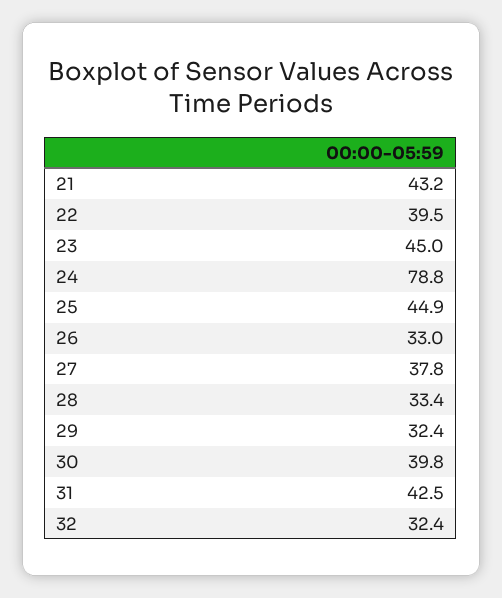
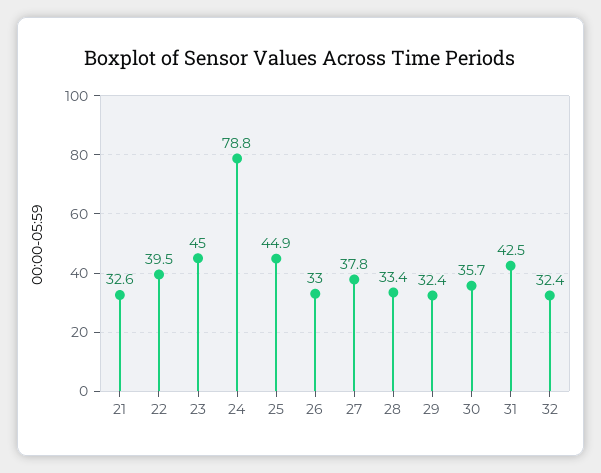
  {
-   "21": 43.2,
+   "21": 32.6,
    "22": 39.5,
    "23": 45,
    "24": 78.8,
    "25": 44.9,
    "26": 33,
    "27": 37.8,
    "28": 33.4,
    "29": 32.4,
-   "30": 39.8,
+   "30": 35.7,
    "31": 42.5,
    "32": 32.4
  }

